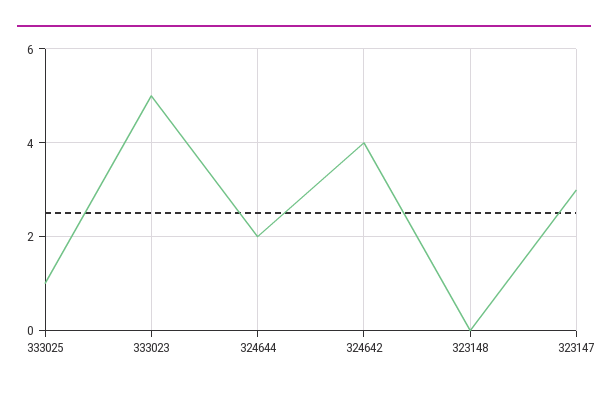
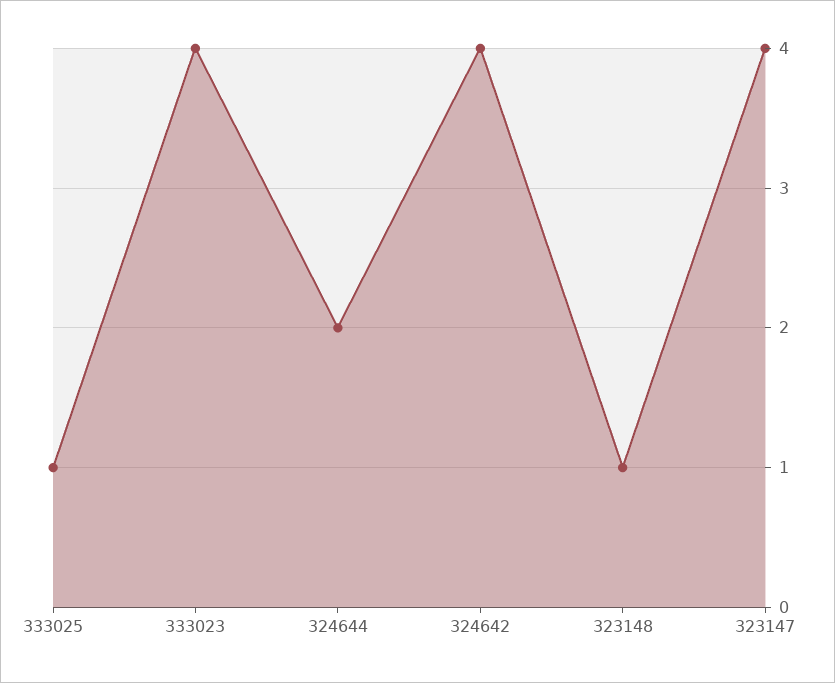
  {
    "333025": 1,
-   "333023": 5,
+   "333023": 4,
    "324644": 2,
    "324642": 4,
-   "323148": 0,
+   "323148": 1,
-   "323147": 3
+   "323147": 4
  }

